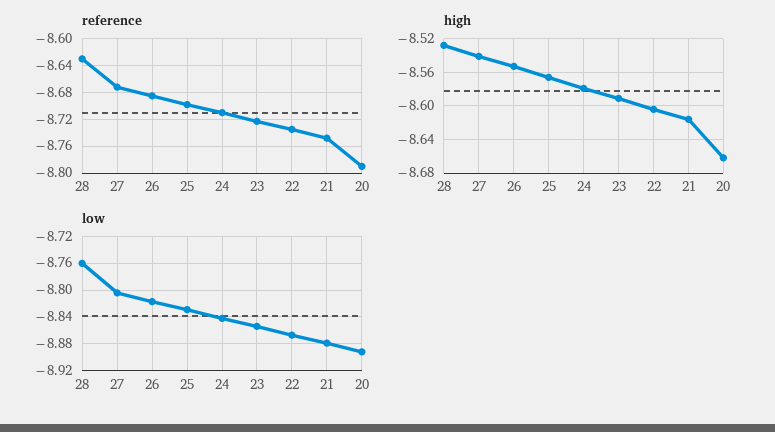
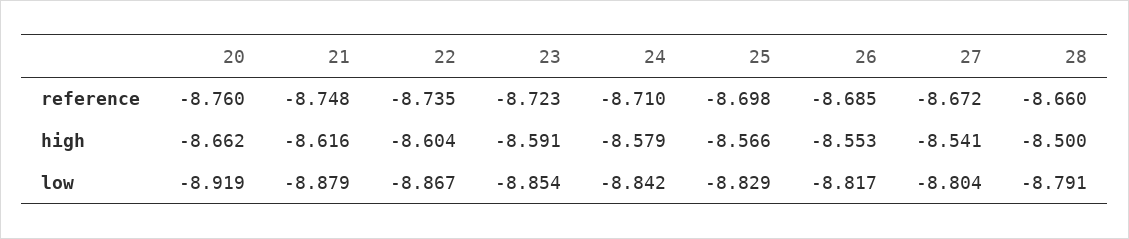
  {
    "reference": {
-     "28": -8.63,
+     "28": -8.66,
      "27": -8.672,
      "26": -8.685,
      "25": -8.698,
      "24": -8.71,
      "23": -8.723,
      "22": -8.735,
      "21": -8.748,
-     "20": -8.79
+     "20": -8.76
    },
    "high": {
-     "28": -8.53,
+     "28": -8.5,
      "27": -8.541,
      "26": -8.553,
      "25": -8.566,
      "24": -8.579,
      "23": -8.591,
      "22": -8.604,
      "21": -8.616,
      "20": -8.662
    },
    "low": {
-     "28": -8.76,
+     "28": -8.791,
      "27": -8.804,
      "26": -8.817,
      "25": -8.829,
      "24": -8.842,
      "23": -8.854,
      "22": -8.867,
      "21": -8.879,
-     "20": -8.89
+     "20": -8.919
    }
  }

